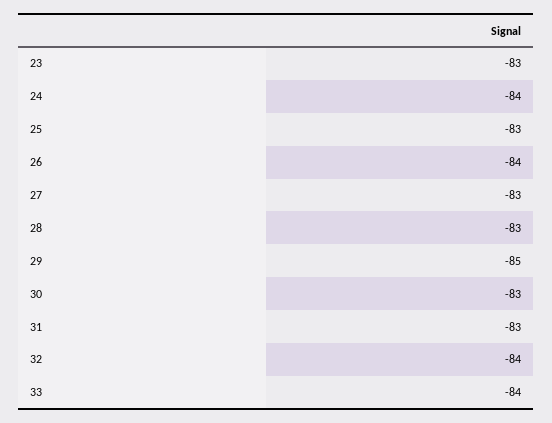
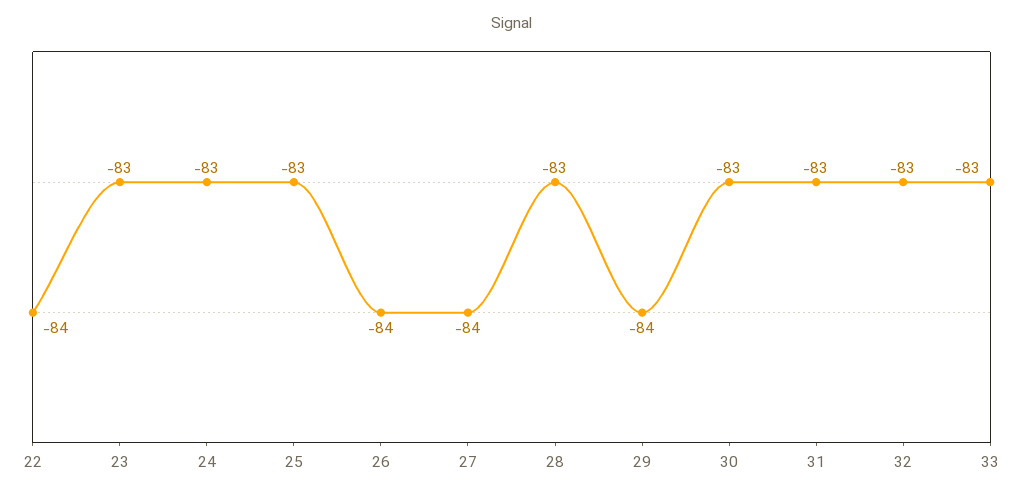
  {
    "23": -83,
-   "24": -84,
+   "24": -83,
    "25": -83,
    "26": -84,
-   "27": -83,
+   "27": -84,
    "28": -83,
-   "29": -85,
+   "29": -84,
    "30": -83,
    "31": -83,
-   "32": -84,
+   "32": -83,
-   "33": -84
+   "33": -83,
+   "22": -84
  }

